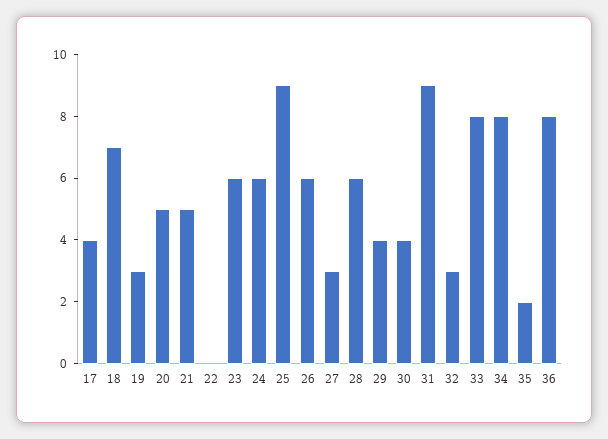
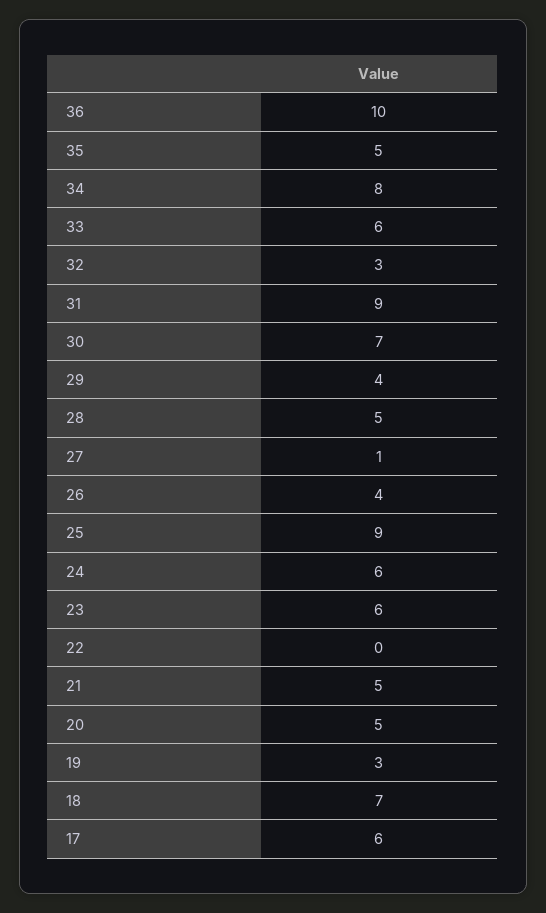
  {
-   "17": 4,
+   "17": 6,
    "18": 7,
    "19": 3,
    "20": 5,
    "21": 5,
    "22": 0,
    "23": 6,
    "24": 6,
    "25": 9,
-   "26": 6,
+   "26": 4,
-   "27": 3,
+   "27": 1,
-   "28": 6,
+   "28": 5,
    "29": 4,
-   "30": 4,
+   "30": 7,
    "31": 9,
    "32": 3,
-   "33": 8,
+   "33": 6,
    "34": 8,
-   "35": 2,
+   "35": 5,
-   "36": 8
+   "36": 10
  }

